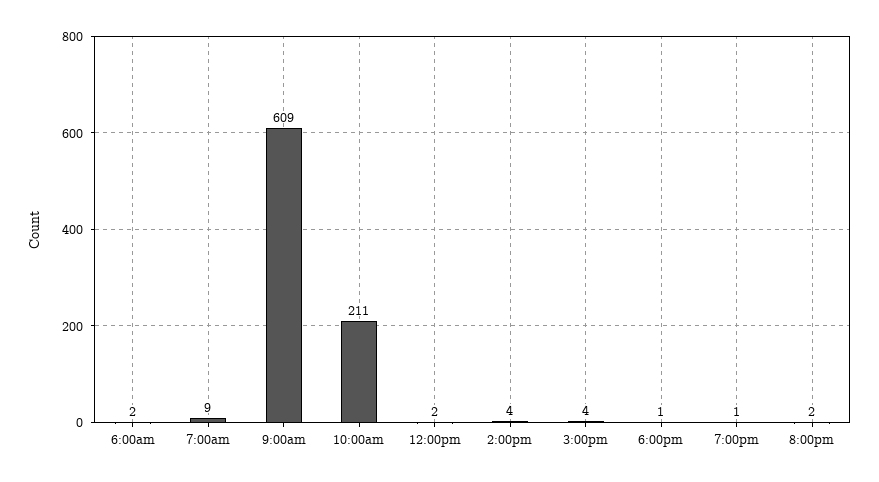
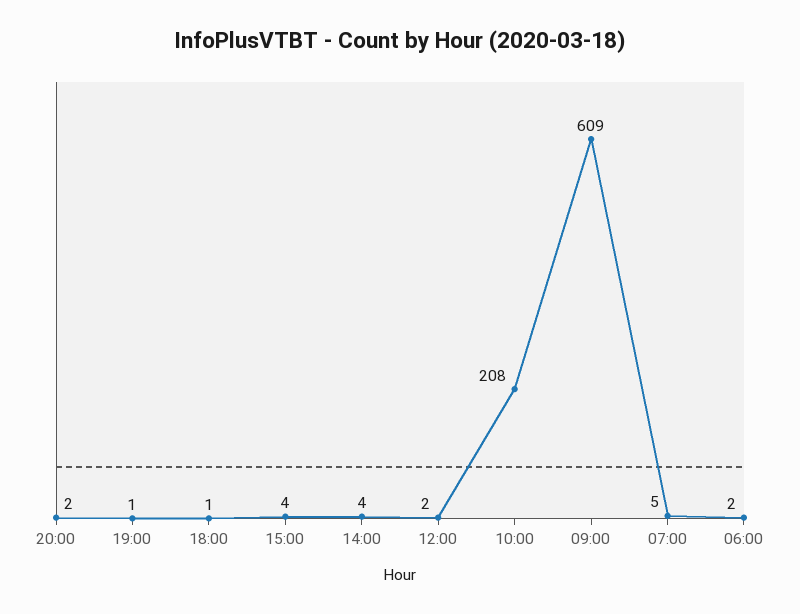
  {
    "6:00am": 2,
-   "7:00am": 9,
+   "7:00am": 5,
    "9:00am": 609,
-   "10:00am": 211,
+   "10:00am": 208,
    "12:00pm": 2,
    "2:00pm": 4,
    "3:00pm": 4,
    "6:00pm": 1,
    "7:00pm": 1,
    "8:00pm": 2
  }

